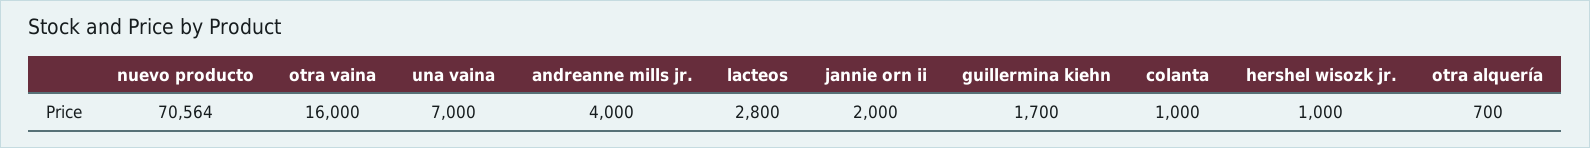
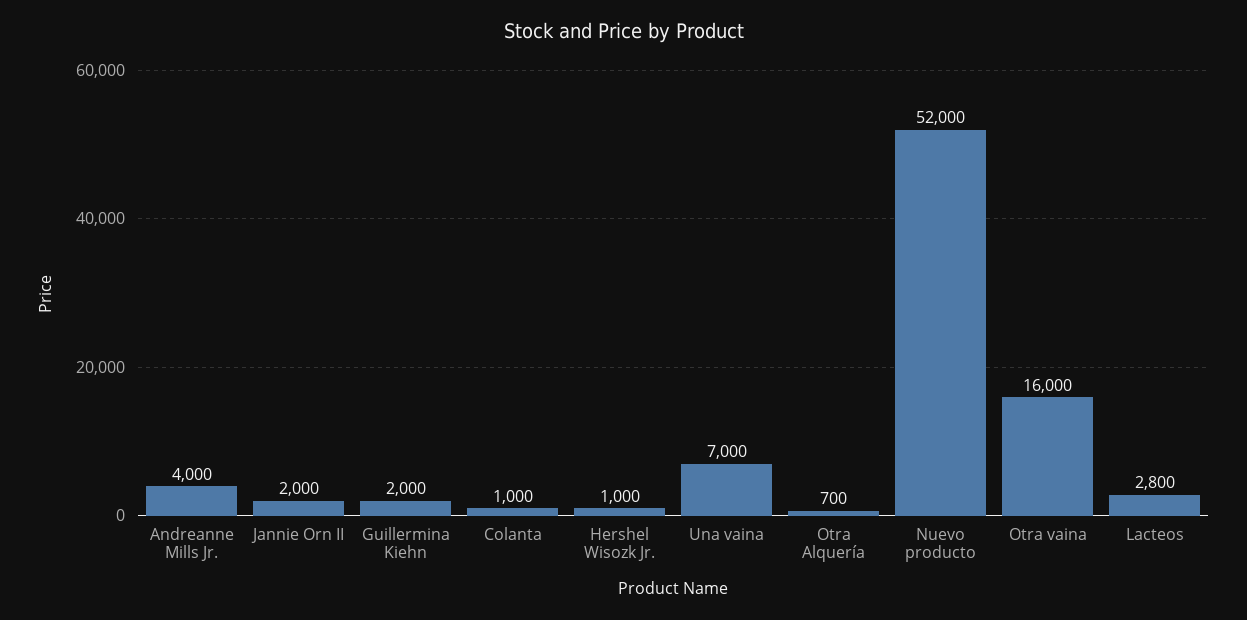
  {
-   "nuevo producto": 70564,
+   "nuevo producto": 52000,
    "otra vaina": 16000,
    "una vaina": 7000,
    "andreanne mills jr.": 4000,
    "lacteos": 2800,
    "jannie orn ii": 2000,
-   "guillermina kiehn": 1700,
+   "guillermina kiehn": 2000,
    "colanta": 1000,
    "hershel wisozk jr.": 1000,
    "otra alquería": 700
  }

